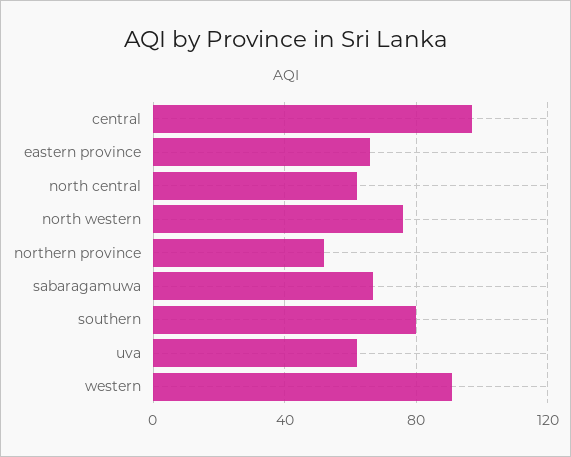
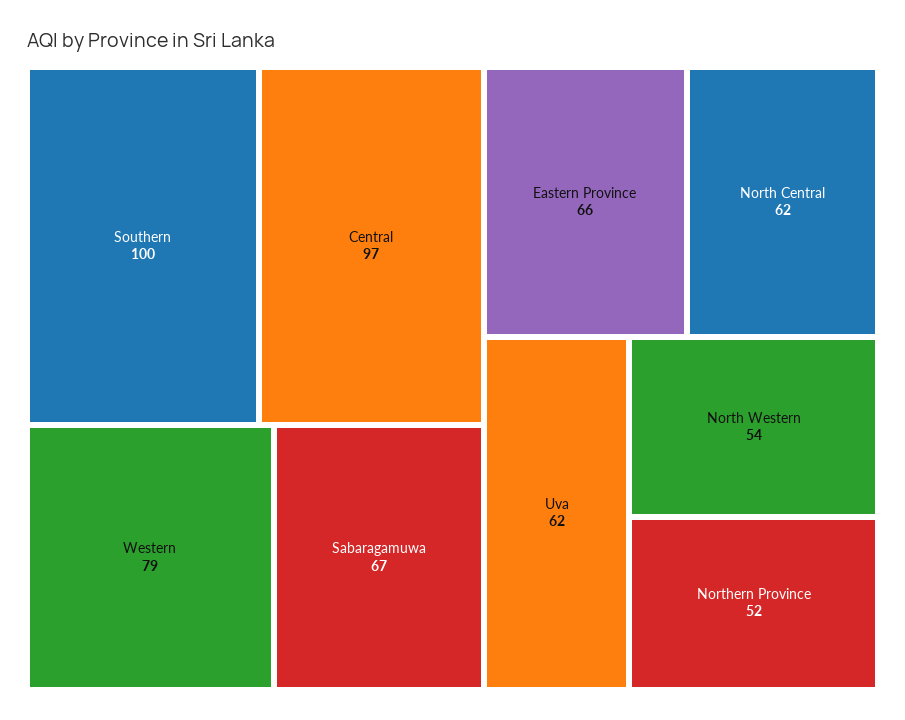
  {
    "central": 97,
    "eastern province": 66,
    "north central": 62,
-   "north western": 75,
+   "north western": 54,
    "northern province": 52,
    "sabaragamuwa": 67,
-   "southern": 80,
+   "southern": 100,
    "uva": 62,
-   "western": 90
+   "western": 79
  }

